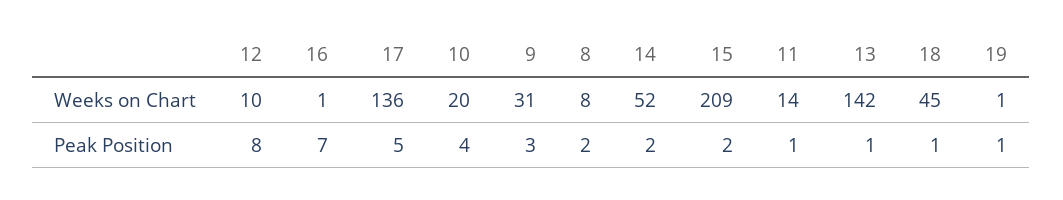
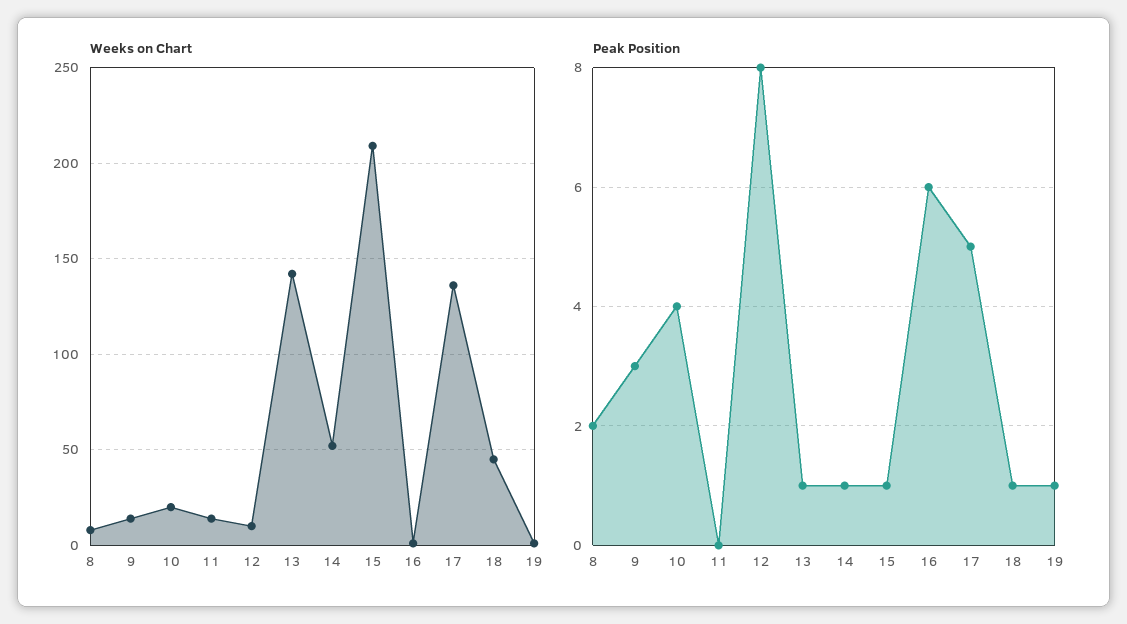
  {
    "Weeks on Chart": {
      "12": 10,
      "16": 1,
      "17": 136,
      "10": 20,
-     "9": 31,
+     "9": 15,
      "8": 8,
      "14": 52,
      "15": 209,
      "11": 14,
      "13": 142,
      "18": 45,
      "19": 1
    },
    "Peak Position": {
      "12": 8,
-     "16": 7,
+     "16": 6,
      "17": 5,
      "10": 4,
      "9": 3,
      "8": 2,
-     "14": 2,
+     "14": 1,
-     "15": 2,
+     "15": 1,
-     "11": 1,
+     "11": 0,
      "13": 1,
      "18": 1,
      "19": 1
    }
  }

